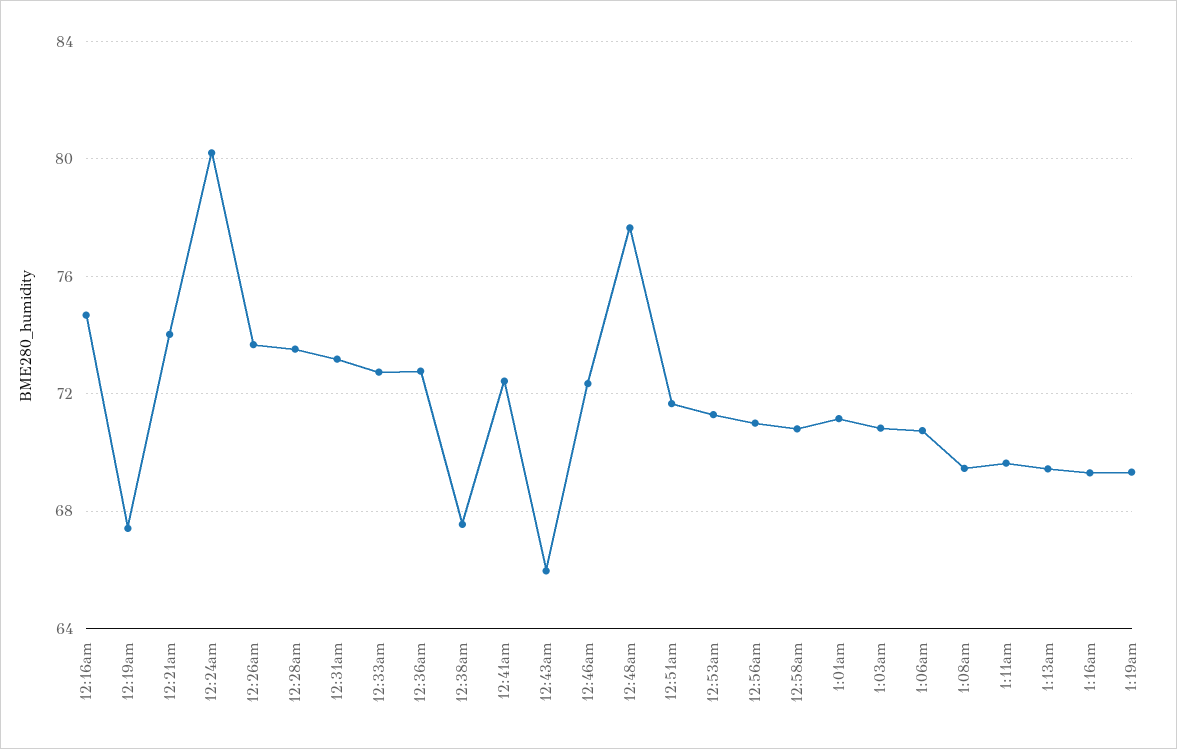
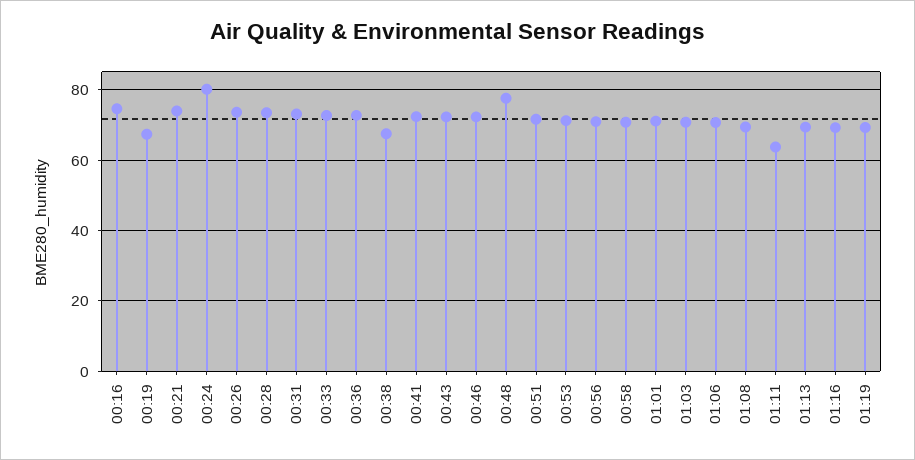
  {
    "12:16am": 74.5,
    "12:19am": 67.5,
    "12:21am": 74,
    "12:24am": 80,
    "12:26am": 73.5,
    "12:28am": 73.5,
    "12:31am": 73,
    "12:33am": 72.5,
    "12:36am": 73,
    "12:38am": 67.5,
    "12:41am": 72.5,
-   "12:43am": 66,
+   "12:43am": 72,
    "12:46am": 72.5,
    "12:48am": 77.5,
    "12:51am": 71.5,
    "12:53am": 71.5,
    "12:56am": 71,
    "12:58am": 71,
    "1:01am": 71,
    "1:03am": 71,
    "1:06am": 70.5,
    "1:08am": 69.5,
-   "1:11am": 69.5,
+   "1:11am": 64,
    "1:13am": 69.5,
    "1:16am": 69.5,
    "1:19am": 69.5
  }

